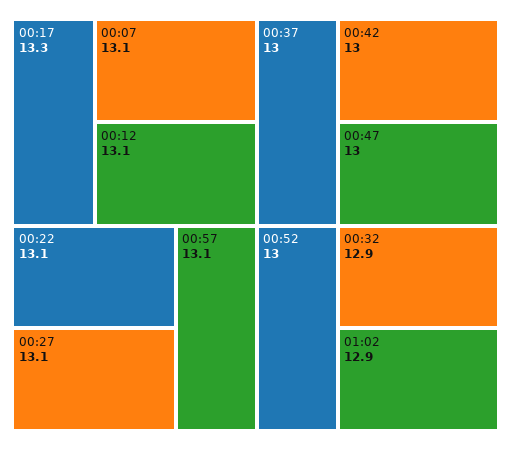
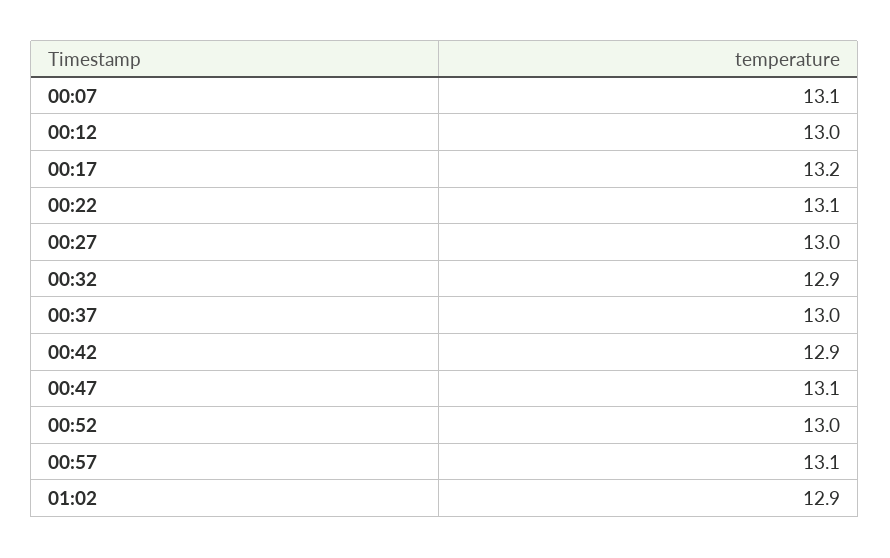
  {
-   "00:17": 13.3,
+   "00:17": 13.2,
    "00:07": 13.1,
-   "00:12": 13.1,
+   "00:12": 13,
    "00:22": 13.1,
-   "00:27": 13.1,
+   "00:27": 13,
    "00:57": 13.1,
    "00:37": 13,
-   "00:42": 13,
+   "00:42": 12.9,
-   "00:47": 13,
+   "00:47": 13.1,
    "00:52": 13,
    "00:32": 12.9,
    "01:02": 12.9
  }

